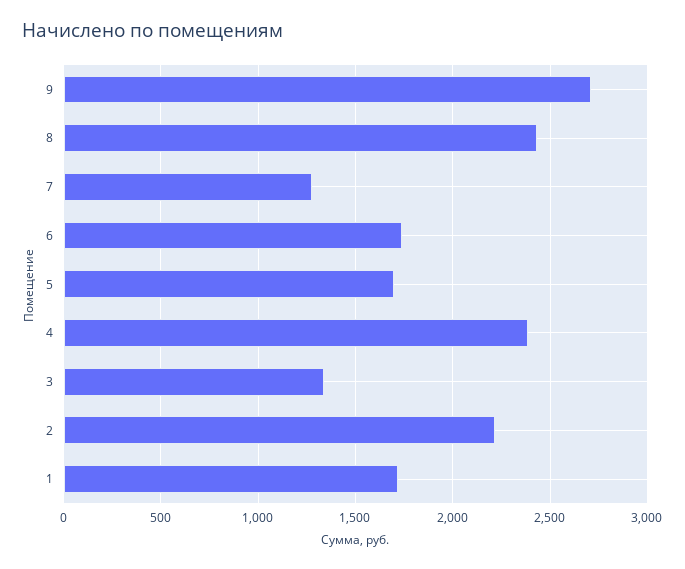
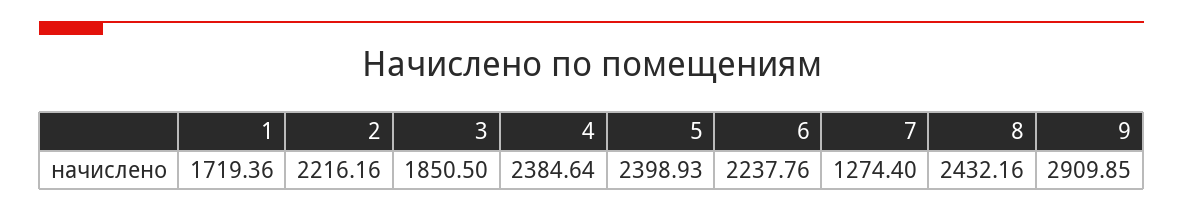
  {
-   "9": 2700,
+   "9": 2909.85,
    "8": 2432.16,
    "7": 1274.4,
-   "6": 1750,
+   "6": 2237.76,
-   "5": 1700,
+   "5": 2398.93,
    "4": 2384.64,
-   "3": 1350,
+   "3": 1850.5,
    "2": 2216.16,
    "1": 1719.36
  }

